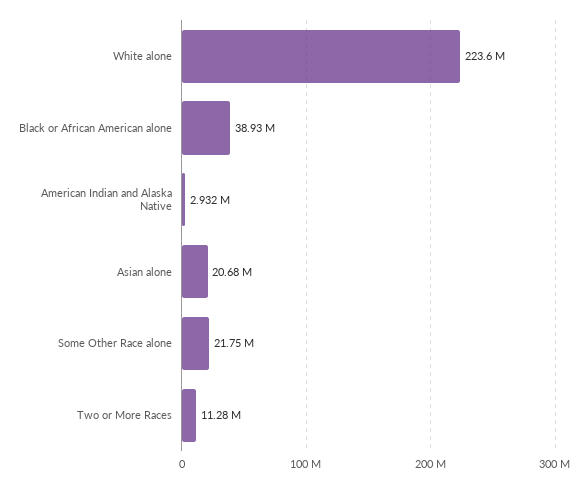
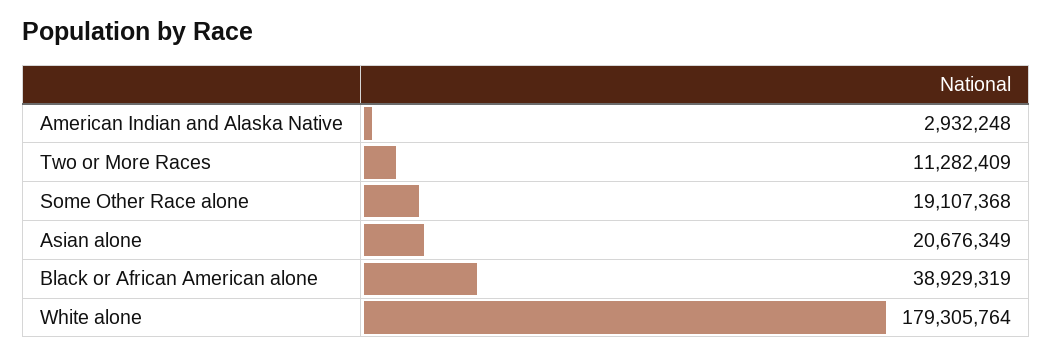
  {
-   "White alone": 223600000,
+   "White alone": 179305764,
    "Black or African American alone": 38929319,
    "American Indian and Alaska Native": 2932248,
    "Asian alone": 20676349,
-   "Some Other Race alone": 21750000,
+   "Some Other Race alone": 19107368,
    "Two or More Races": 11282409
  }

